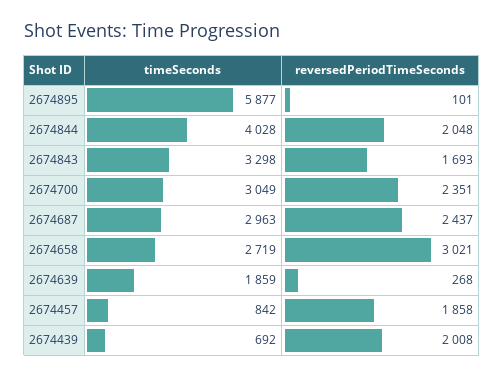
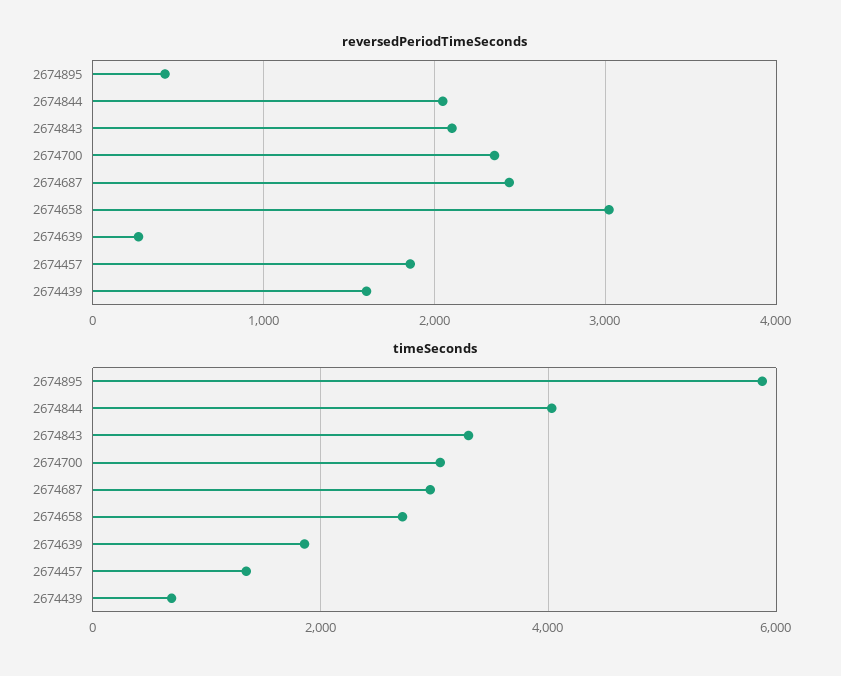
  {
    "timeSeconds": {
      "2674895": 5877,
      "2674844": 4028,
      "2674843": 3298,
      "2674700": 3049,
      "2674687": 2963,
      "2674658": 2719,
      "2674639": 1859,
-     "2674457": 842,
+     "2674457": 1400,
      "2674439": 692
    },
    "reversedPeriodTimeSeconds": {
-     "2674895": 101,
+     "2674895": 400,
      "2674844": 2048,
-     "2674843": 1693,
+     "2674843": 2100,
      "2674700": 2351,
      "2674687": 2437,
      "2674658": 3021,
      "2674639": 268,
      "2674457": 1858,
-     "2674439": 2008
+     "2674439": 1600
    }
  }

